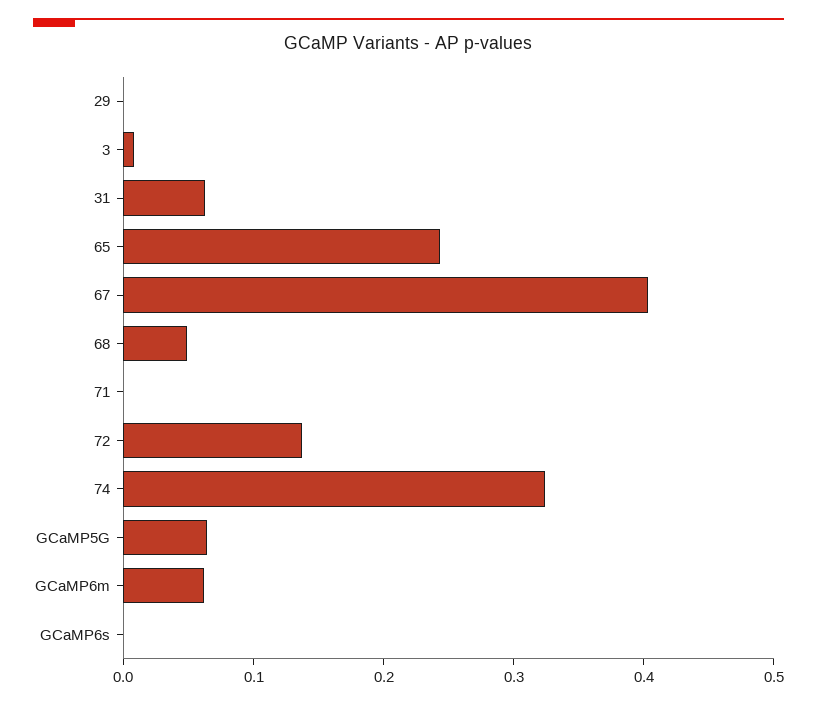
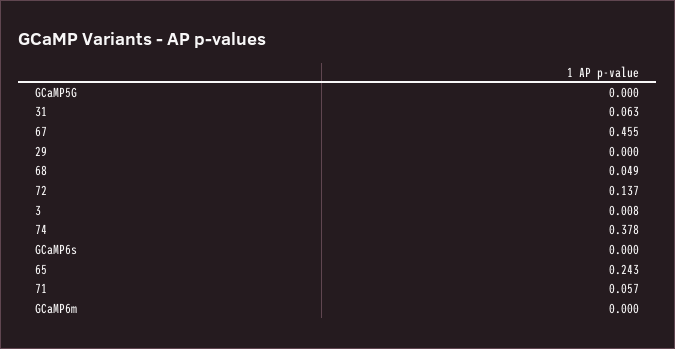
  {
    "29": 0,
    "3": 0.008,
    "31": 0.063,
    "65": 0.243,
-   "67": 0.4,
+   "67": 0.455,
    "68": 0.049,
-   "71": 0,
+   "71": 0.057,
    "72": 0.137,
-   "74": 0.32,
+   "74": 0.378,
-   "GCaMP5G": 0.06,
+   "GCaMP5G": 0,
-   "GCaMP6m": 0.06,
+   "GCaMP6m": 0,
    "GCaMP6s": 0
  }

